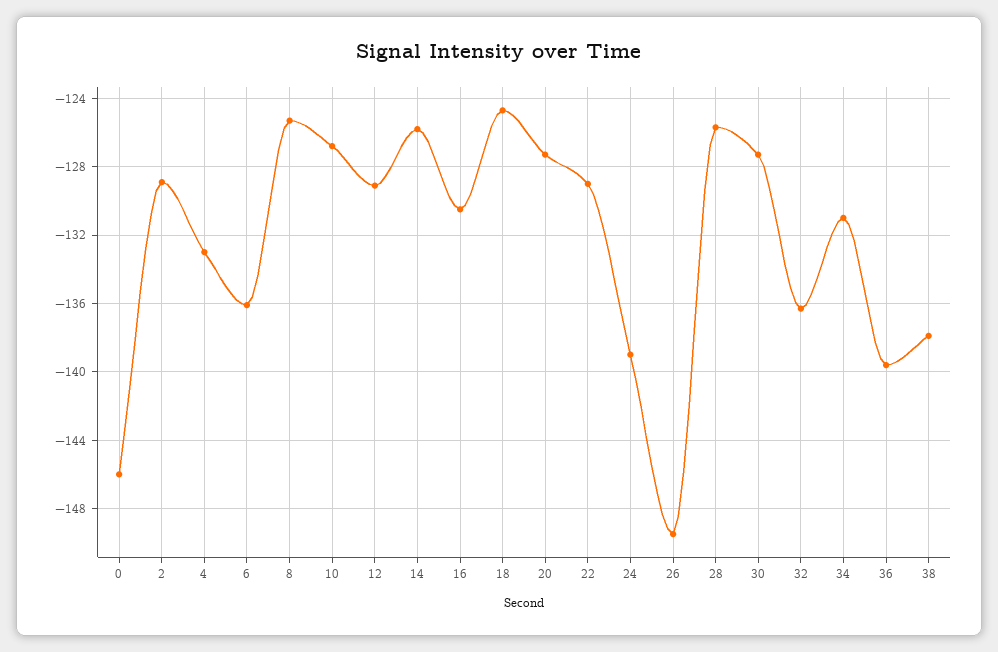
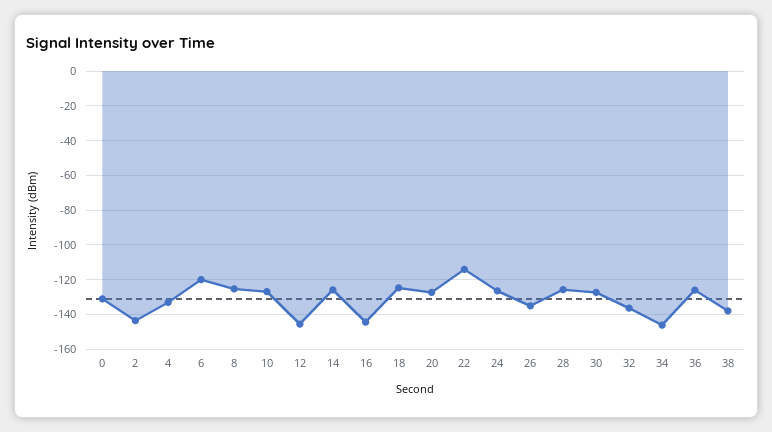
  {
-   "0": -146,
+   "0": -130,
-   "2": -129,
+   "2": -145,
    "4": -133,
-   "6": -136,
+   "6": -120,
    "8": -125.5,
    "10": -127,
-   "12": -129,
+   "12": -145,
    "14": -126,
-   "16": -130.5,
+   "16": -145,
    "18": -124.5,
    "20": -127.5,
-   "22": -129,
+   "22": -115,
-   "24": -139,
+   "24": -125,
-   "26": -149.5,
+   "26": -135,
    "28": -125.5,
    "30": -127.5,
    "32": -136.5,
-   "34": -131,
+   "34": -145,
-   "36": -139.5,
+   "36": -125,
    "38": -138
  }

